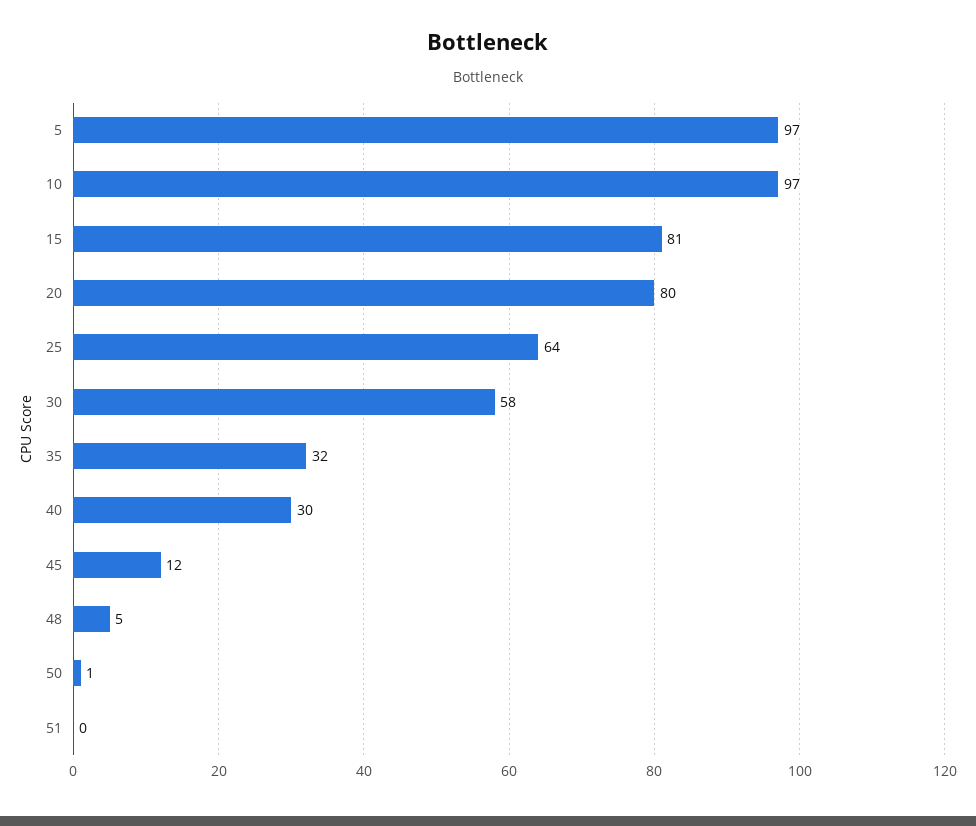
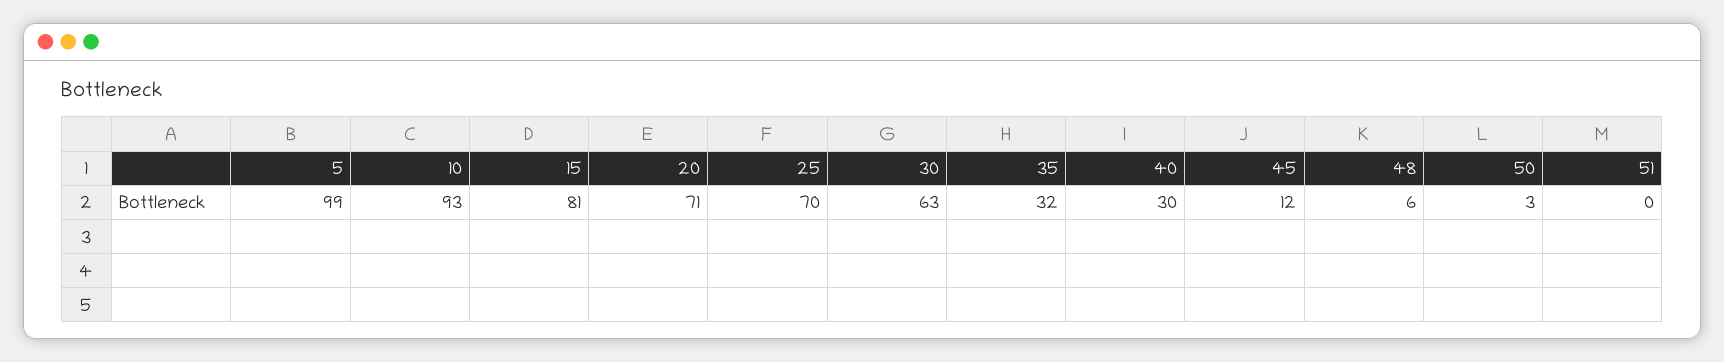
  {
-   "5": 97,
+   "5": 99,
-   "10": 97,
+   "10": 93,
    "15": 81,
-   "20": 80,
+   "20": 71,
-   "25": 64,
+   "25": 70,
-   "30": 58,
+   "30": 63,
    "35": 32,
    "40": 30,
    "45": 12,
-   "48": 5,
+   "48": 6,
-   "50": 1,
+   "50": 3,
    "51": 0
  }

